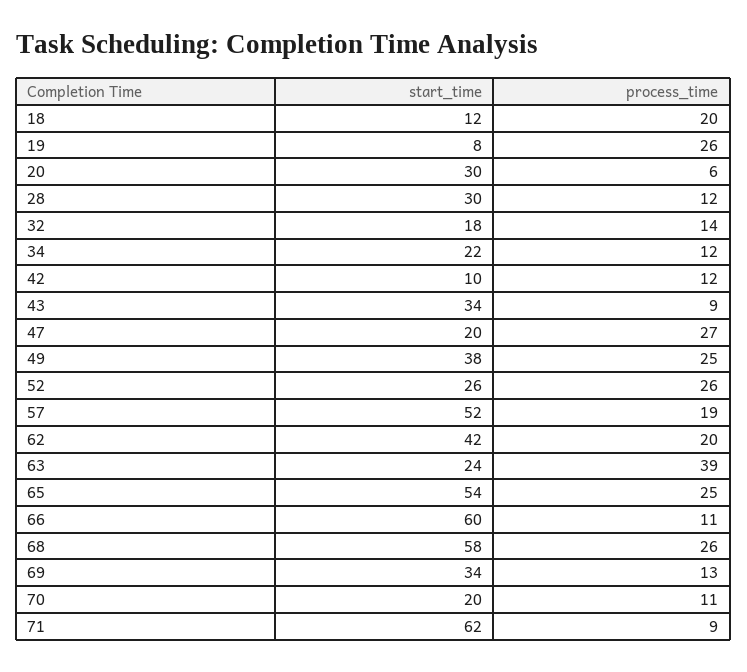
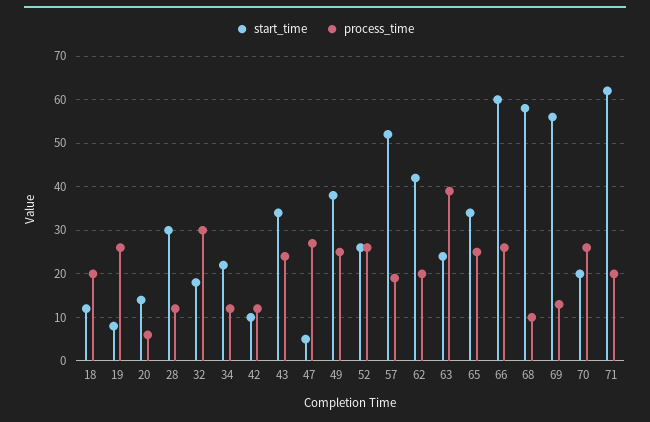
  {
    "start_time": {
      "18": 12,
      "19": 8,
-     "20": 30,
+     "20": 15,
      "28": 30,
      "32": 18,
      "34": 22,
      "42": 10,
      "43": 34,
-     "47": 20,
+     "47": 5,
      "49": 38,
      "52": 26,
      "57": 52,
      "62": 42,
      "63": 24,
-     "65": 54,
+     "65": 35,
      "66": 60,
      "68": 58,
-     "69": 34,
+     "69": 55,
      "70": 20,
      "71": 62
    },
    "process_time": {
      "18": 20,
      "19": 26,
      "20": 6,
      "28": 12,
-     "32": 14,
+     "32": 30,
      "34": 12,
      "42": 12,
-     "43": 9,
+     "43": 25,
      "47": 27,
      "49": 25,
      "52": 26,
      "57": 19,
      "62": 20,
      "63": 39,
      "65": 25,
-     "66": 11,
+     "66": 25,
-     "68": 26,
+     "68": 10,
      "69": 13,
-     "70": 11,
+     "70": 25,
-     "71": 9
+     "71": 20
    }
  }

